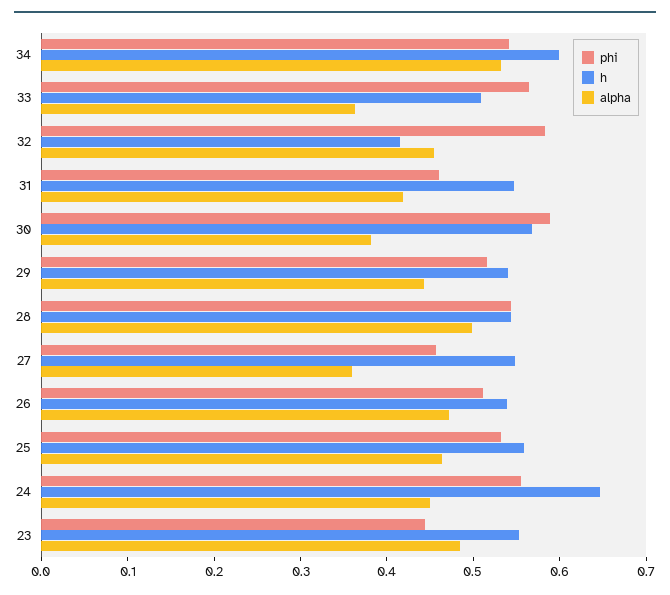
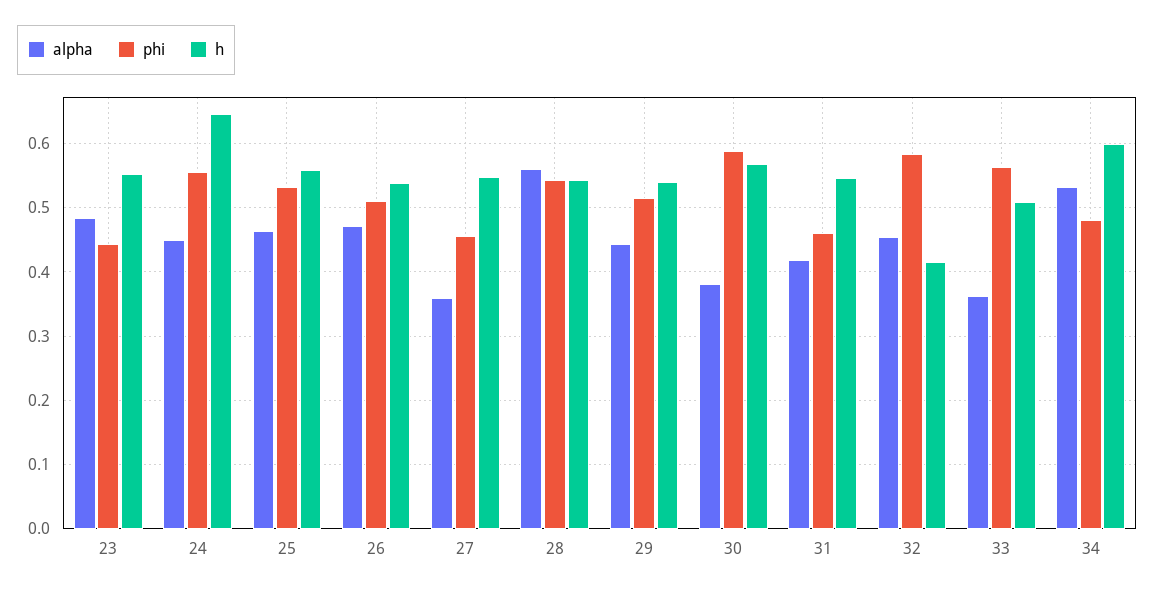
  {
    "phi": {
-     "34": 0.54,
+     "34": 0.48,
      "33": 0.56,
      "32": 0.58,
      "31": 0.46,
      "30": 0.59,
      "29": 0.52,
      "28": 0.54,
      "27": 0.46,
      "26": 0.51,
      "25": 0.53,
      "24": 0.56,
      "23": 0.44
    },
    "h": {
      "34": 0.6,
      "33": 0.51,
      "32": 0.41,
      "31": 0.55,
      "30": 0.57,
      "29": 0.54,
      "28": 0.54,
      "27": 0.55,
      "26": 0.54,
      "25": 0.56,
      "24": 0.65,
      "23": 0.55
    },
    "alpha": {
      "34": 0.53,
      "33": 0.36,
      "32": 0.45,
      "31": 0.42,
      "30": 0.38,
      "29": 0.44,
-     "28": 0.5,
+     "28": 0.56,
      "27": 0.36,
      "26": 0.47,
      "25": 0.46,
      "24": 0.45,
      "23": 0.48
    }
  }

